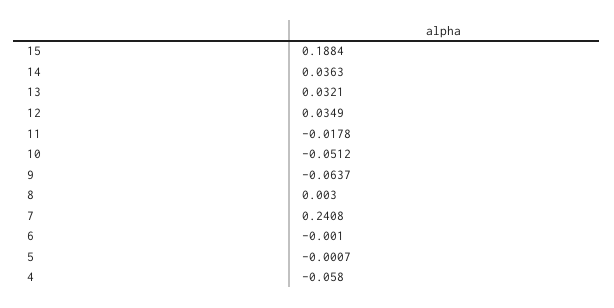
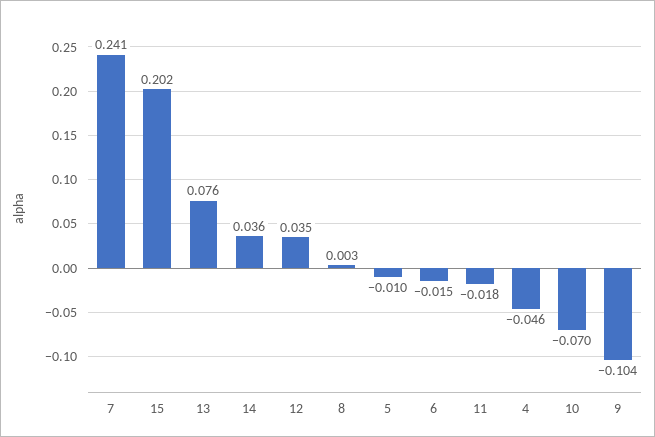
  {
-   "15": 0.1884,
+   "15": 0.202,
    "14": 0.0363,
-   "13": 0.0321,
+   "13": 0.076,
    "12": 0.0349,
    "11": -0.0178,
-   "10": -0.0512,
+   "10": -0.07,
-   "9": -0.0637,
+   "9": -0.104,
    "8": 0.003,
    "7": 0.2408,
-   "6": -0.001,
+   "6": -0.015,
-   "5": -0.0007,
+   "5": -0.01,
-   "4": -0.058
+   "4": -0.046
  }

